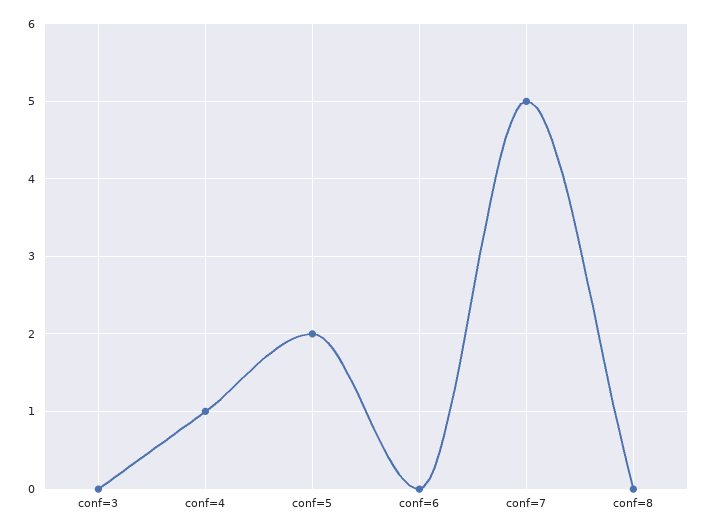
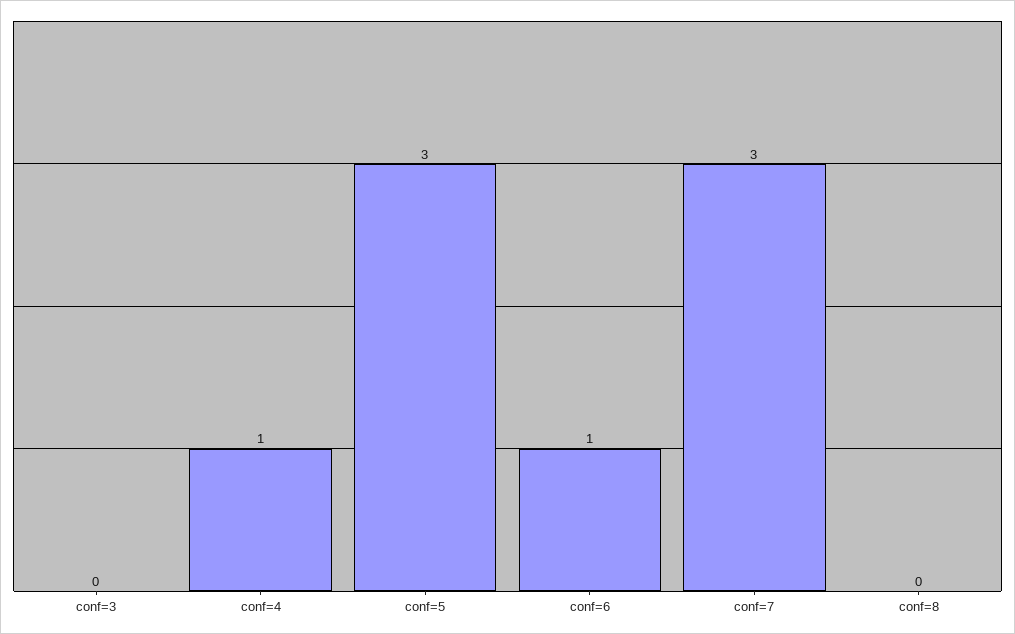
  {
    "conf=3": 0,
    "conf=4": 1,
-   "conf=5": 2,
+   "conf=5": 3,
-   "conf=6": 0,
+   "conf=6": 1,
-   "conf=7": 5,
+   "conf=7": 3,
    "conf=8": 0
  }

